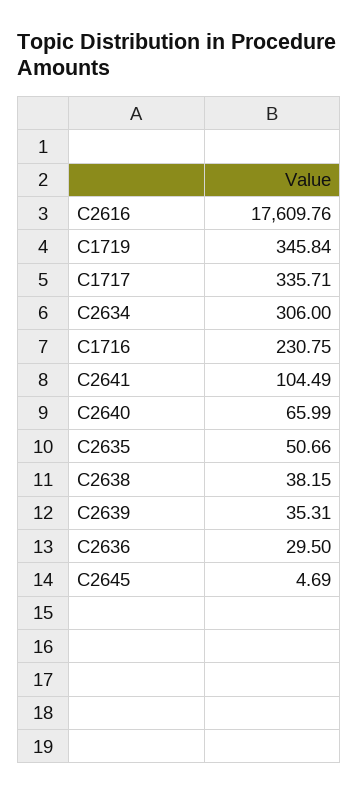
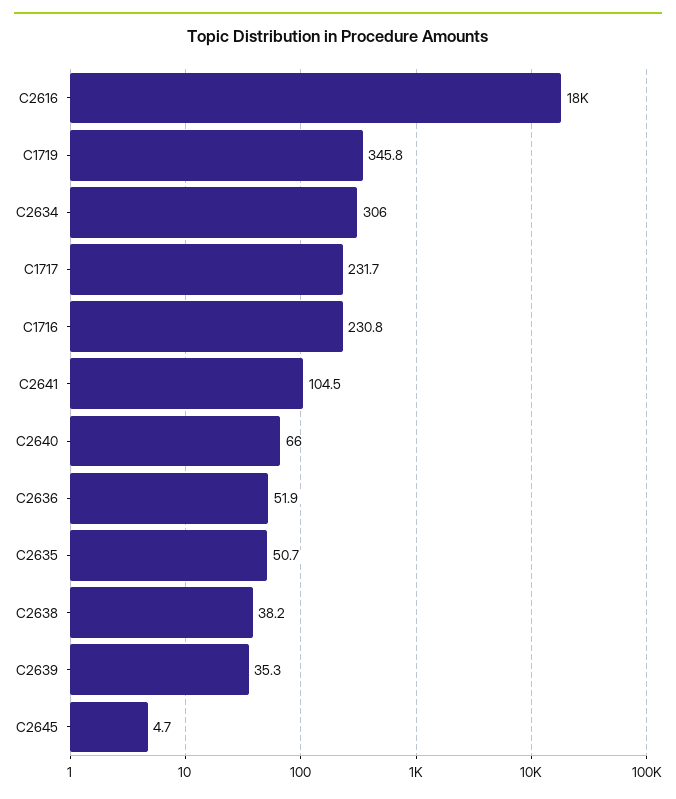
  {
    "C2616": 17609.76,
    "C1719": 345.84,
-   "C1717": 335.71,
+   "C1717": 231.7,
    "C2634": 306,
    "C1716": 230.75,
    "C2641": 104.49,
    "C2640": 65.99,
    "C2635": 50.66,
    "C2638": 38.15,
    "C2639": 35.31,
-   "C2636": 29.5,
+   "C2636": 51.9,
    "C2645": 4.69
  }

